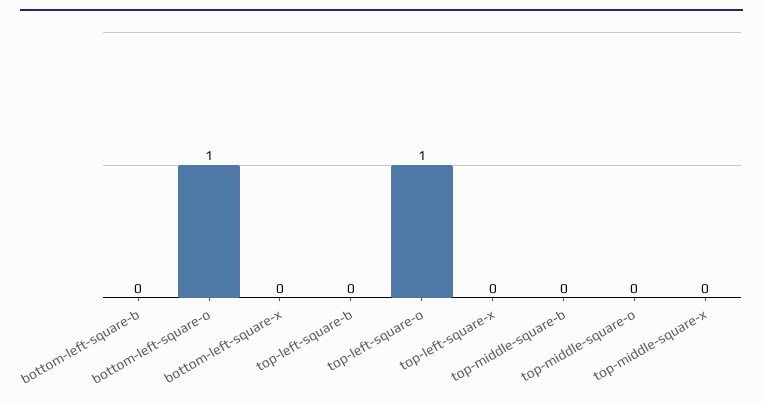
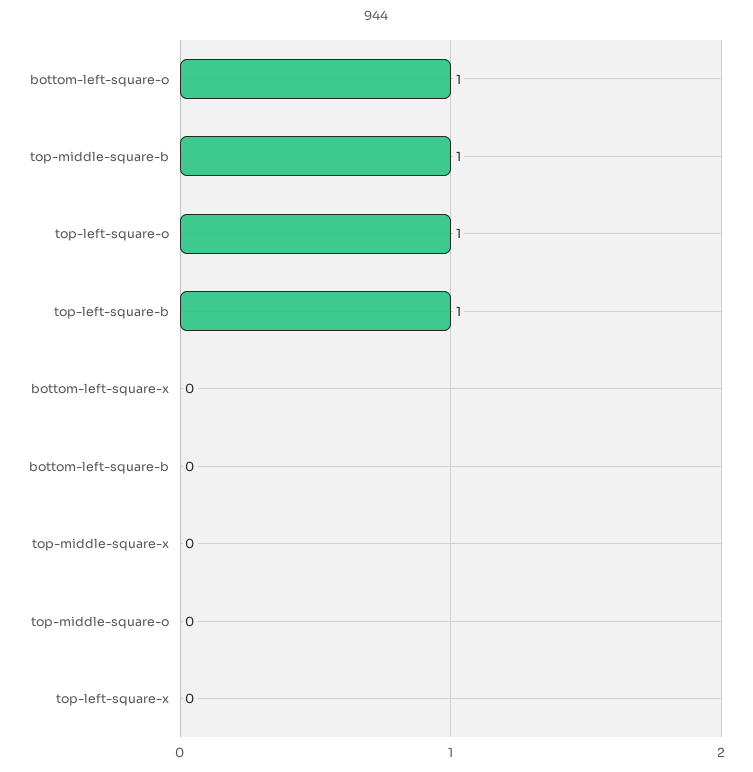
  {
    "bottom-left-square-b": 0,
    "bottom-left-square-o": 1,
    "bottom-left-square-x": 0,
-   "top-left-square-b": 0,
+   "top-left-square-b": 1,
    "top-left-square-o": 1,
    "top-left-square-x": 0,
-   "top-middle-square-b": 0,
+   "top-middle-square-b": 1,
    "top-middle-square-o": 0,
    "top-middle-square-x": 0
  }

